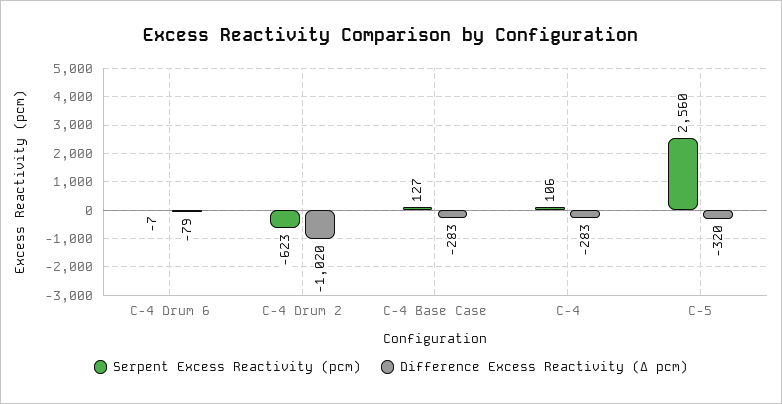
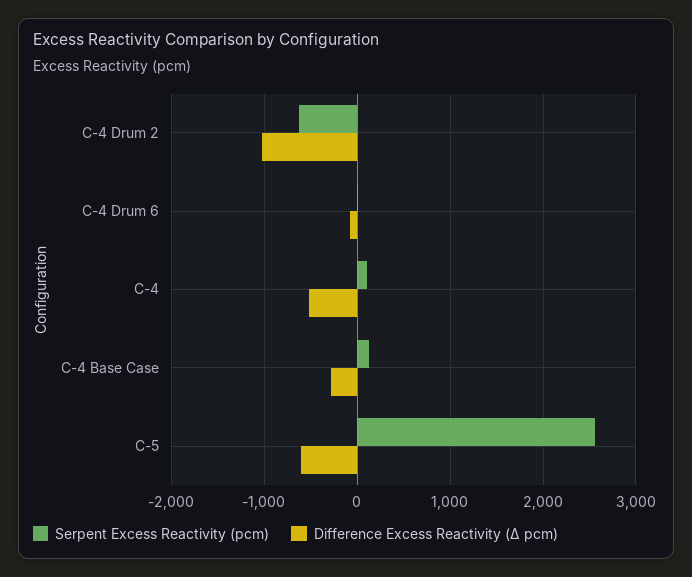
  {
    "Serpent Excess Reactivity (pcm)": {
      "C-4 Drum 6": -7,
      "C-4 Drum 2": -623,
      "C-4 Base Case": 127,
      "C-4": 106,
      "C-5": 2560
    },
    "Difference Excess Reactivity (Δ pcm)": {
      "C-4 Drum 6": -79,
      "C-4 Drum 2": -1020,
      "C-4 Base Case": -283,
-     "C-4": -283,
+     "C-4": -500,
-     "C-5": -320
+     "C-5": -600
    }
  }

